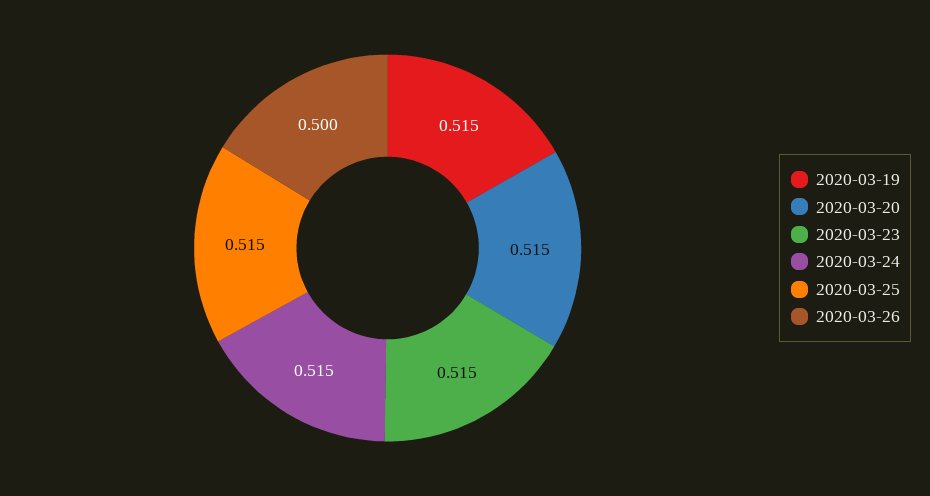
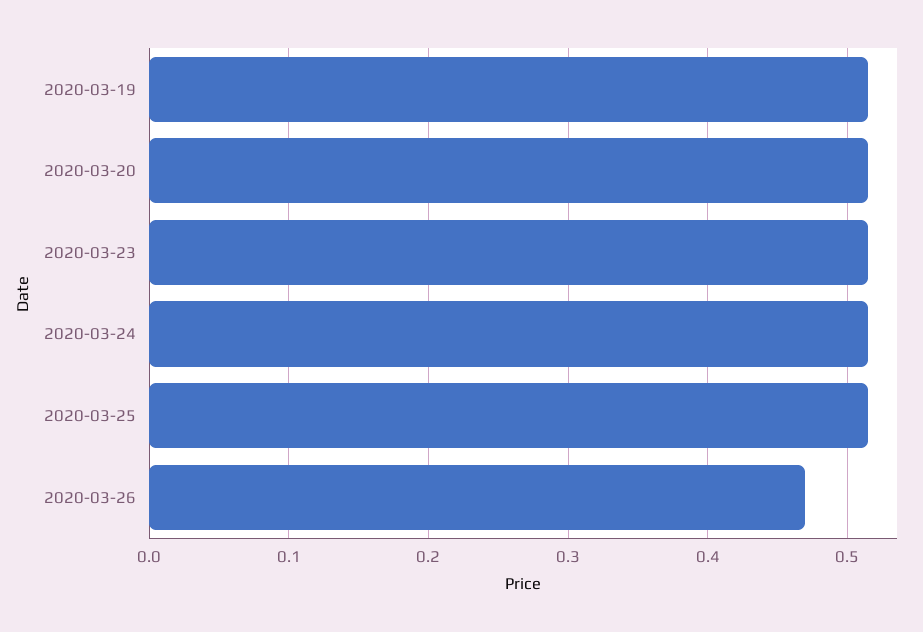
  {
    "2020-03-19": 0.515,
    "2020-03-20": 0.515,
    "2020-03-23": 0.515,
    "2020-03-24": 0.515,
    "2020-03-25": 0.515,
-   "2020-03-26": 0.5
+   "2020-03-26": 0.47
  }

